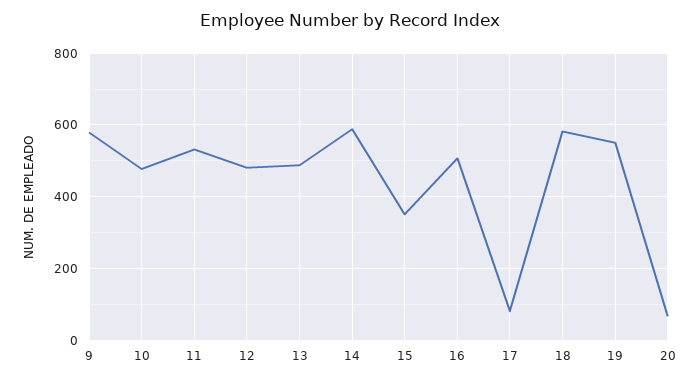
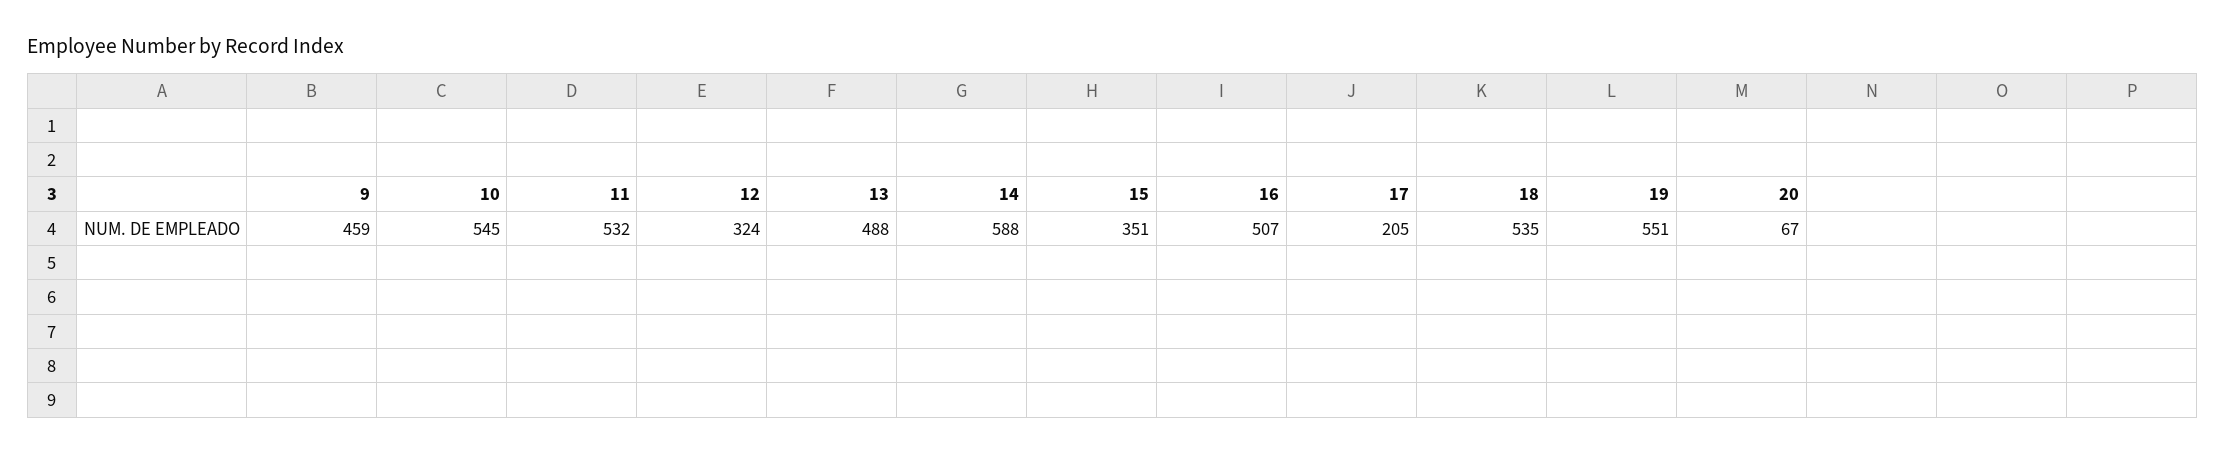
  {
-   "9": 580,
+   "9": 459,
-   "10": 480,
+   "10": 545,
    "11": 532,
-   "12": 480,
+   "12": 324,
    "13": 488,
    "14": 588,
    "15": 351,
    "16": 507,
-   "17": 80,
+   "17": 205,
-   "18": 580,
+   "18": 535,
    "19": 551,
    "20": 67
  }

